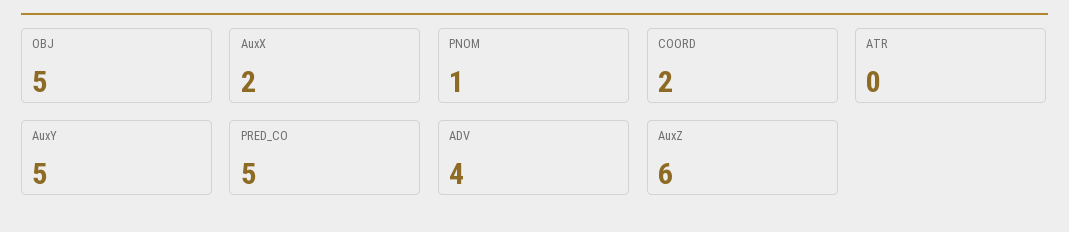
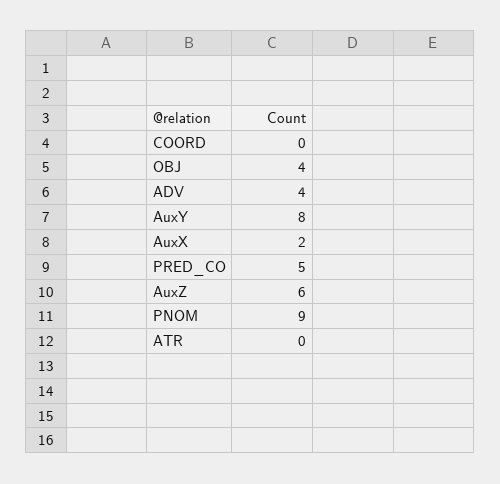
  {
-   "OBJ": 5,
+   "OBJ": 4,
    "AuxX": 2,
-   "PNOM": 1,
+   "PNOM": 9,
-   "COORD": 2,
+   "COORD": 0,
    "ATR": 0,
-   "AuxY": 5,
+   "AuxY": 8,
    "PRED_CO": 5,
    "ADV": 4,
    "AuxZ": 6
  }

